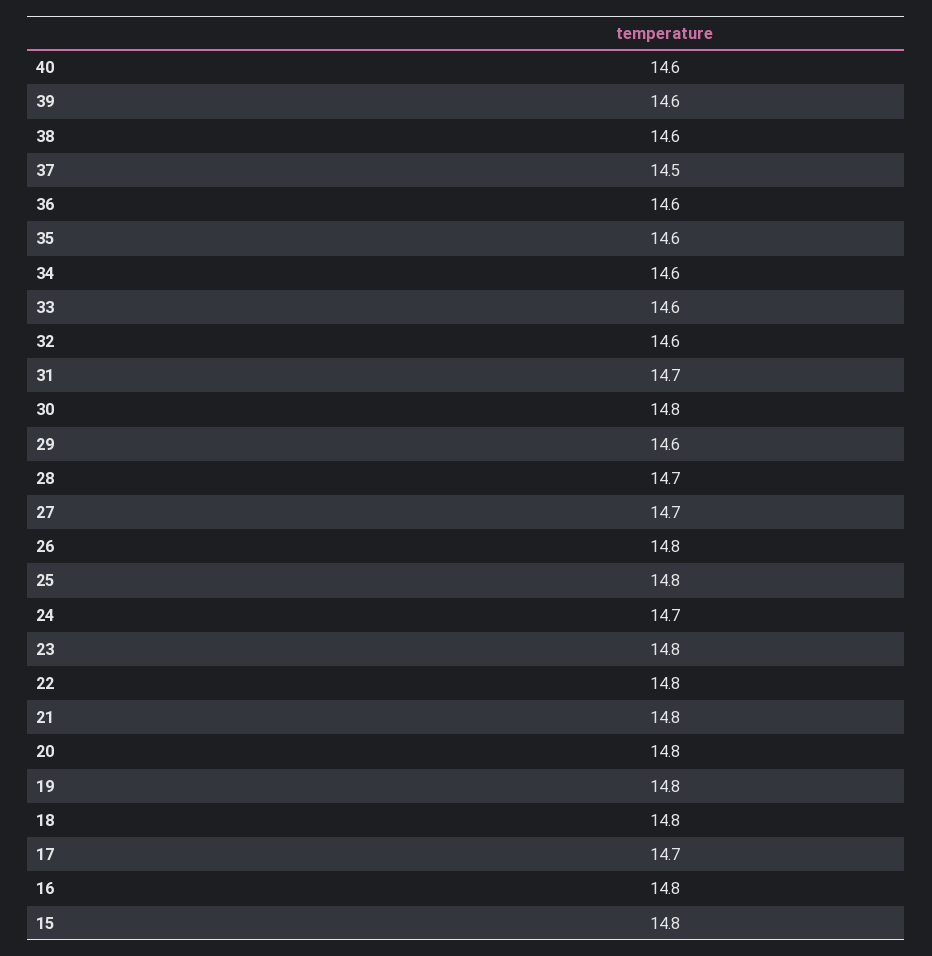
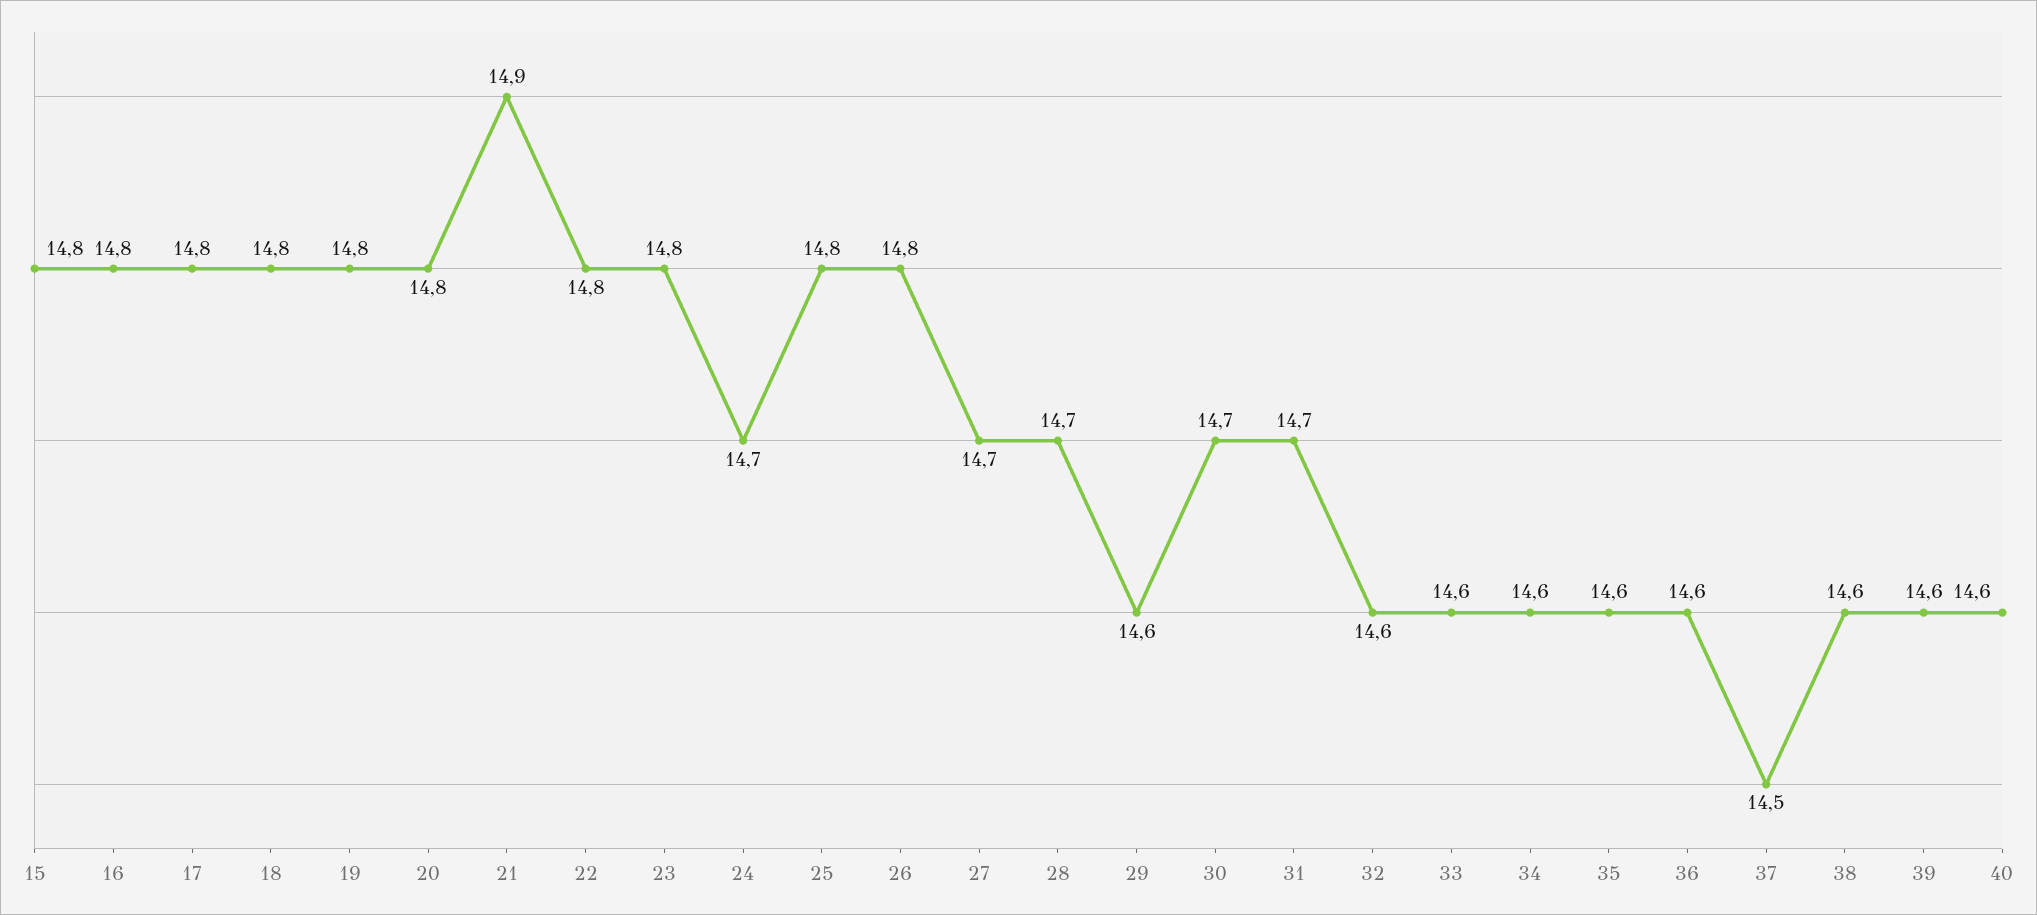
  {
    "40": 14.6,
    "39": 14.6,
    "38": 14.6,
    "37": 14.5,
    "36": 14.6,
    "35": 14.6,
    "34": 14.6,
    "33": 14.6,
    "32": 14.6,
    "31": 14.7,
-   "30": 14.8,
+   "30": 14.7,
    "29": 14.6,
    "28": 14.7,
    "27": 14.7,
    "26": 14.8,
    "25": 14.8,
    "24": 14.7,
    "23": 14.8,
    "22": 14.8,
-   "21": 14.8,
+   "21": 14.9,
    "20": 14.8,
    "19": 14.8,
    "18": 14.8,
-   "17": 14.7,
+   "17": 14.8,
    "16": 14.8,
    "15": 14.8
  }

